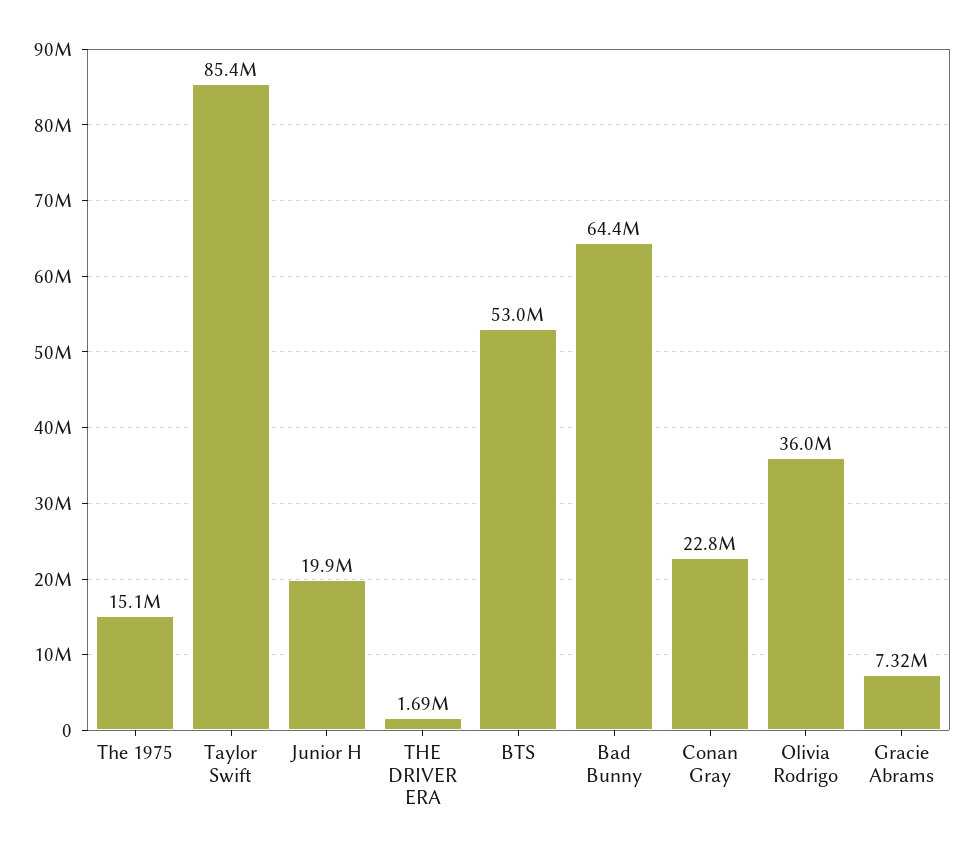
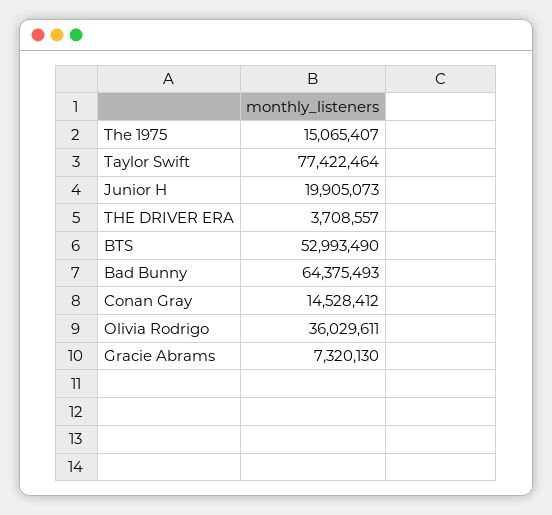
  {
    "The 1975": 15065407,
-   "Taylor Swift": 85400000,
+   "Taylor Swift": 77422464,
    "Junior H": 19905073,
-   "THE DRIVER ERA": 1690000,
+   "THE DRIVER ERA": 3708557,
    "BTS": 52993490,
    "Bad Bunny": 64375493,
-   "Conan Gray": 22800000,
+   "Conan Gray": 14528412,
    "Olivia Rodrigo": 36029611,
    "Gracie Abrams": 7320130
  }

